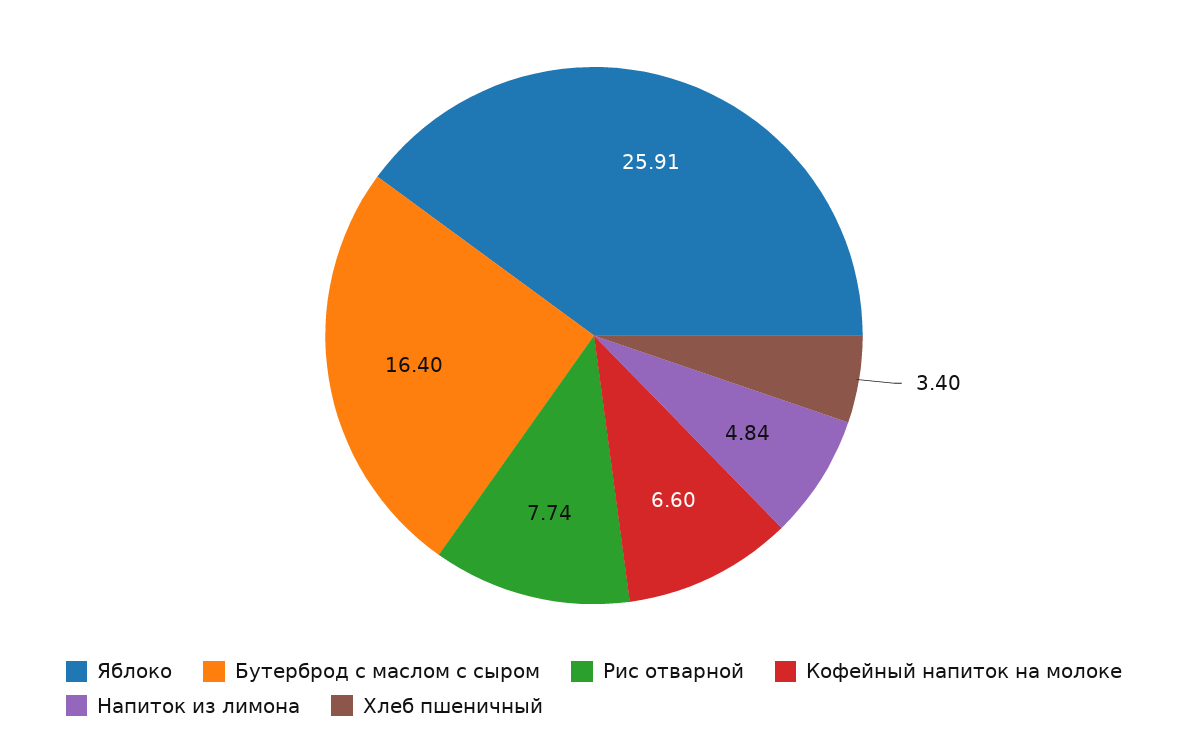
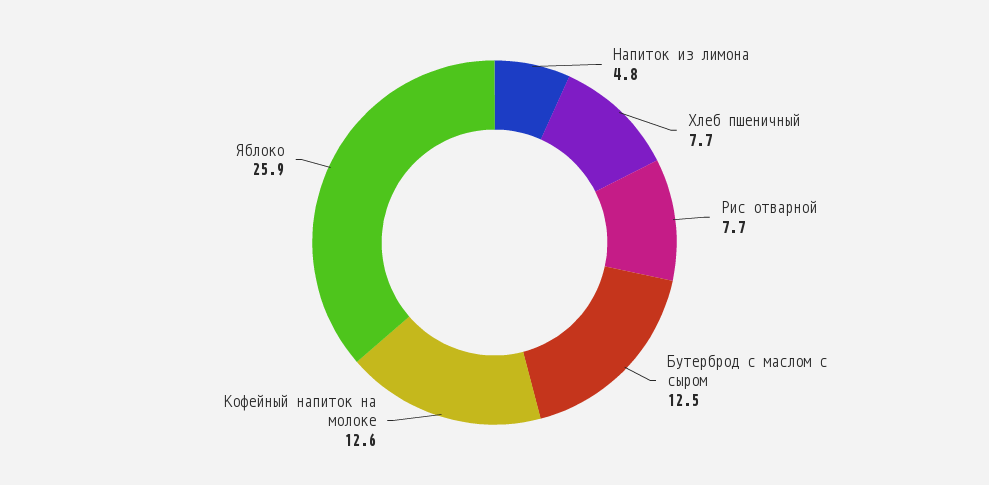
  {
    "Яблоко": 25.91,
-   "Бутерброд с маслом с сыром": 16.4,
+   "Бутерброд с маслом с сыром": 12.5,
    "Рис отварной": 7.74,
-   "Кофейный напиток на молоке": 6.6,
+   "Кофейный напиток на молоке": 12.6,
    "Напиток из лимона": 4.84,
-   "Хлеб пшеничный": 3.4
+   "Хлеб пшеничный": 7.7
  }

